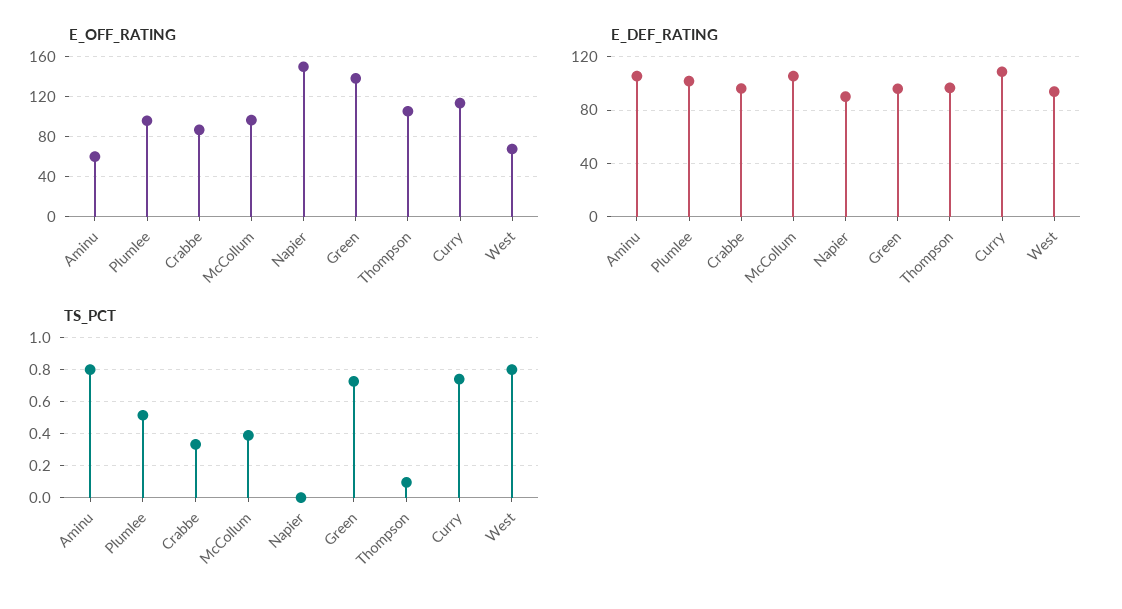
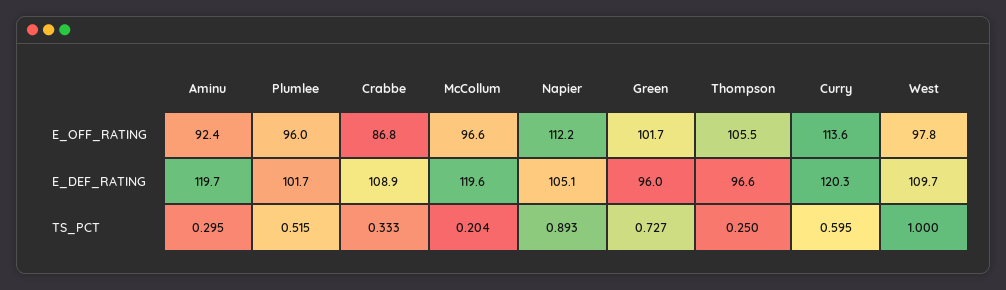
  {
    "E_OFF_RATING": {
-     "Aminu": 60,
+     "Aminu": 92.4,
      "Plumlee": 96,
      "Crabbe": 86.8,
      "McCollum": 96.6,
-     "Napier": 150,
+     "Napier": 112.2,
-     "Green": 140,
+     "Green": 101.7,
      "Thompson": 105.5,
      "Curry": 113.6,
-     "West": 70
+     "West": 97.8
    },
    "E_DEF_RATING": {
-     "Aminu": 105,
+     "Aminu": 119.7,
      "Plumlee": 101.7,
-     "Crabbe": 95,
+     "Crabbe": 108.9,
-     "McCollum": 105,
+     "McCollum": 119.6,
-     "Napier": 90,
+     "Napier": 105.1,
      "Green": 96,
      "Thompson": 96.6,
-     "Curry": 110,
+     "Curry": 120.3,
-     "West": 95
+     "West": 109.7
    },
    "TS_PCT": {
-     "Aminu": 0.8,
+     "Aminu": 0.295,
      "Plumlee": 0.515,
      "Crabbe": 0.333,
-     "McCollum": 0.4,
+     "McCollum": 0.204,
-     "Napier": 0,
+     "Napier": 0.893,
      "Green": 0.727,
-     "Thompson": 0.1,
+     "Thompson": 0.25,
-     "Curry": 0.75,
+     "Curry": 0.595,
-     "West": 0.8
+     "West": 1
    }
  }

